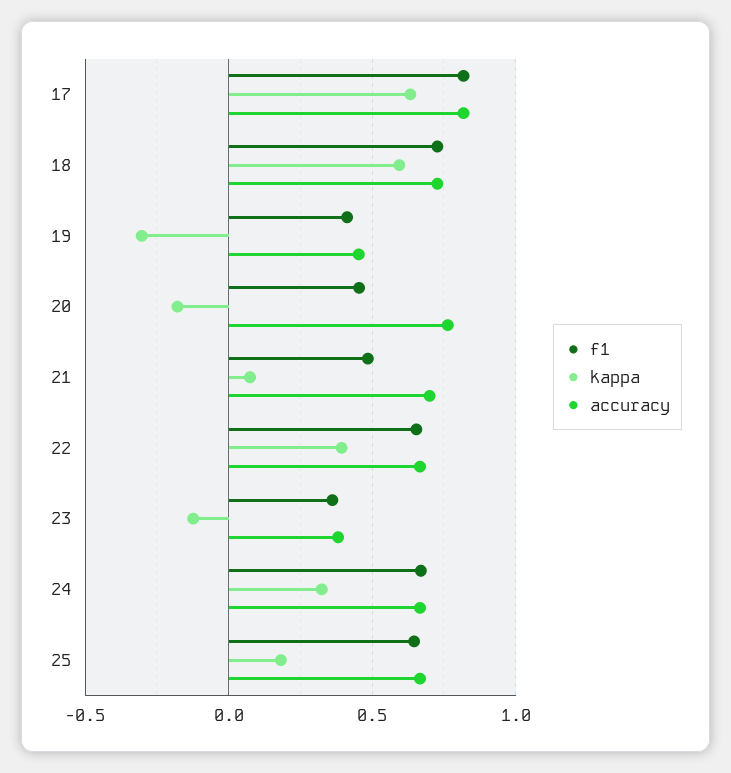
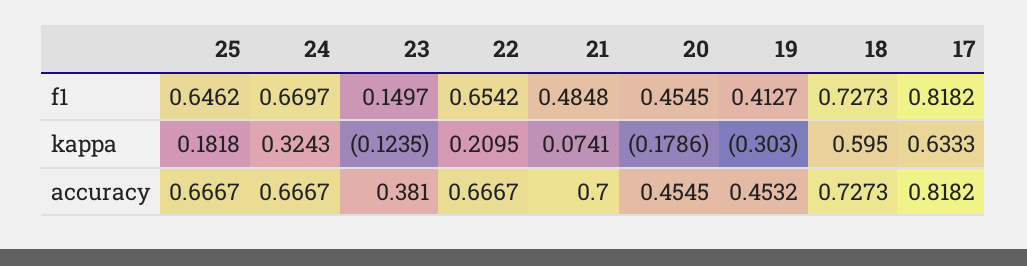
  {
    "f1": {
      "17": 0.8182,
      "18": 0.7273,
      "19": 0.4127,
      "20": 0.4545,
      "21": 0.4848,
      "22": 0.6542,
-     "23": 0.35,
+     "23": 0.1497,
      "24": 0.6697,
      "25": 0.6462
    },
    "kappa": {
      "17": 0.6333,
      "18": 0.595,
      "19": -0.303,
      "20": -0.1786,
      "21": 0.0741,
-     "22": 0.4,
+     "22": 0.2095,
      "23": -0.1235,
      "24": 0.3243,
      "25": 0.1818
    },
    "accuracy": {
      "17": 0.8182,
      "18": 0.7273,
      "19": 0.4532,
-     "20": 0.75,
+     "20": 0.4545,
      "21": 0.7,
      "22": 0.6667,
      "23": 0.381,
      "24": 0.6667,
      "25": 0.6667
    }
  }

